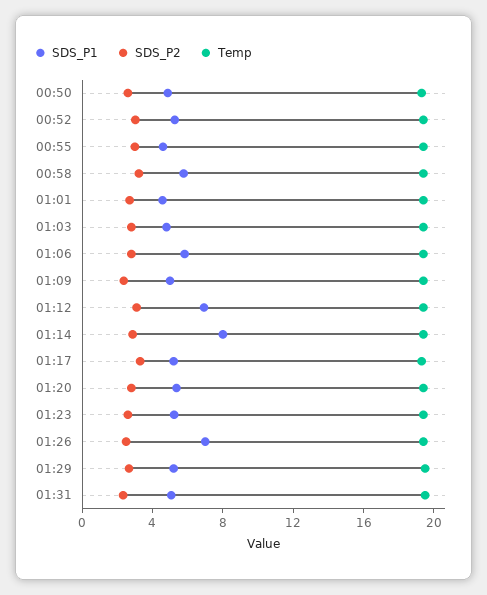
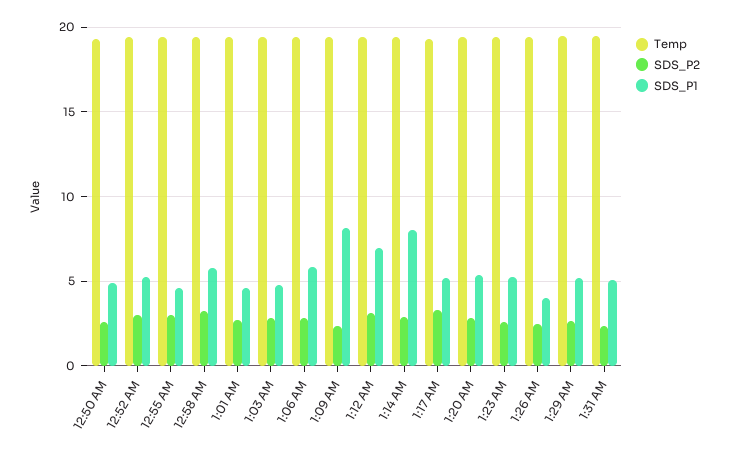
  {
    "SDS_P1": {
      "00:50": 5,
      "00:52": 5.5,
      "00:55": 4.5,
      "00:58": 6,
      "01:01": 4.5,
      "01:03": 5,
      "01:06": 6,
-     "01:09": 5,
+     "01:09": 8,
      "01:12": 7,
      "01:14": 8,
      "01:17": 5,
      "01:20": 5.5,
      "01:23": 5,
-     "01:26": 7,
+     "01:26": 4,
      "01:29": 5,
      "01:31": 5
    },
    "SDS_P2": {
      "00:50": 2.5,
      "00:52": 3,
      "00:55": 3,
      "00:58": 3,
      "01:01": 2.5,
      "01:03": 3,
      "01:06": 3,
      "01:09": 2.5,
      "01:12": 3,
      "01:14": 3,
      "01:17": 3.5,
      "01:20": 3,
      "01:23": 2.5,
      "01:26": 2.5,
      "01:29": 2.5,
      "01:31": 2.5
    },
    "Temp": {
      "00:50": 19.5,
      "00:52": 19.5,
      "00:55": 19.5,
      "00:58": 19.5,
      "01:01": 19.5,
      "01:03": 19.5,
      "01:06": 19.5,
      "01:09": 19.5,
      "01:12": 19.5,
      "01:14": 19.5,
      "01:17": 19.5,
      "01:20": 19.5,
      "01:23": 19.5,
      "01:26": 19.5,
      "01:29": 19.5,
      "01:31": 19.5
    }
  }

